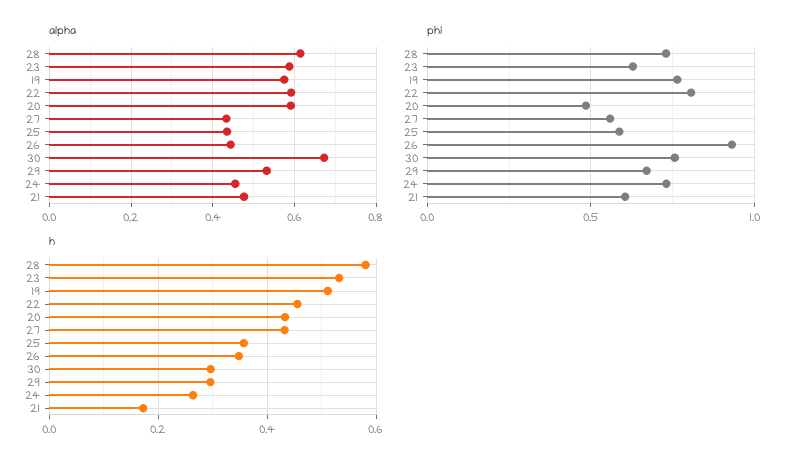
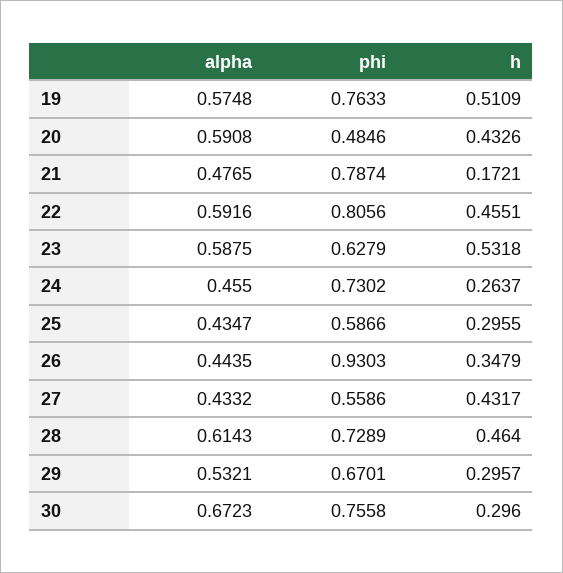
  {
    "alpha": {
      "28": 0.6143,
      "23": 0.5875,
      "19": 0.5748,
      "22": 0.5916,
      "20": 0.5908,
      "27": 0.4332,
      "25": 0.4347,
      "26": 0.4435,
      "30": 0.6723,
      "29": 0.5321,
      "24": 0.455,
      "21": 0.4765
    },
    "phi": {
      "28": 0.7289,
      "23": 0.6279,
      "19": 0.7633,
      "22": 0.8056,
      "20": 0.4846,
      "27": 0.5586,
      "25": 0.5866,
      "26": 0.9303,
      "30": 0.7558,
      "29": 0.6701,
      "24": 0.7302,
-     "21": 0.6
+     "21": 0.7874
    },
    "h": {
-     "28": 0.58,
+     "28": 0.464,
      "23": 0.5318,
      "19": 0.5109,
      "22": 0.4551,
      "20": 0.4326,
      "27": 0.4317,
-     "25": 0.36,
+     "25": 0.2955,
      "26": 0.3479,
      "30": 0.296,
      "29": 0.2957,
      "24": 0.2637,
      "21": 0.1721
    }
  }

